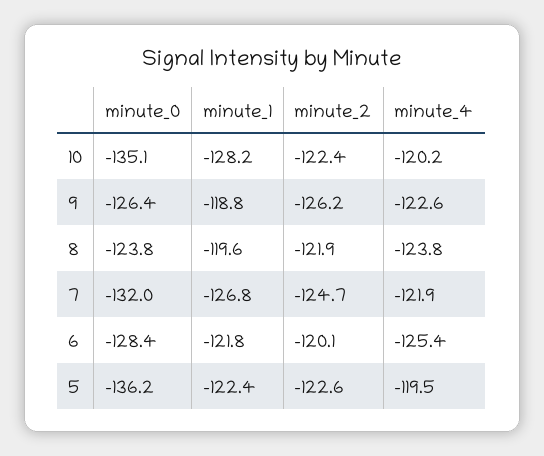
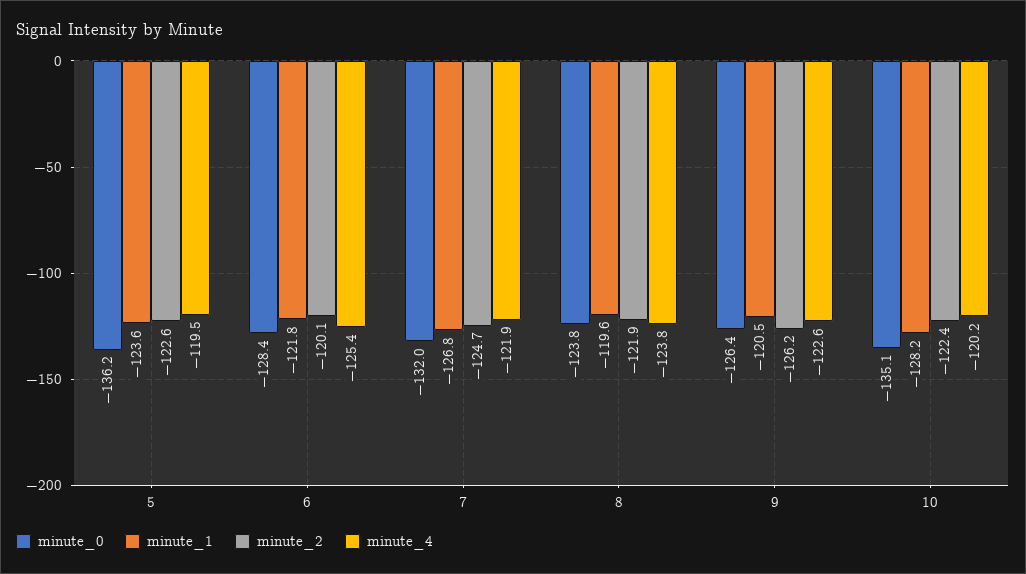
  {
    "minute_0": {
      "10": -135.1,
      "9": -126.4,
      "8": -123.8,
      "7": -132,
      "6": -128.4,
      "5": -136.2
    },
    "minute_1": {
      "10": -128.2,
-     "9": -118.8,
+     "9": -120.5,
      "8": -119.6,
      "7": -126.8,
      "6": -121.8,
-     "5": -122.4
+     "5": -123.6
    },
    "minute_2": {
      "10": -122.4,
      "9": -126.2,
      "8": -121.9,
      "7": -124.7,
      "6": -120.1,
      "5": -122.6
    },
    "minute_4": {
      "10": -120.2,
      "9": -122.6,
      "8": -123.8,
      "7": -121.9,
      "6": -125.4,
      "5": -119.5
    }
  }

